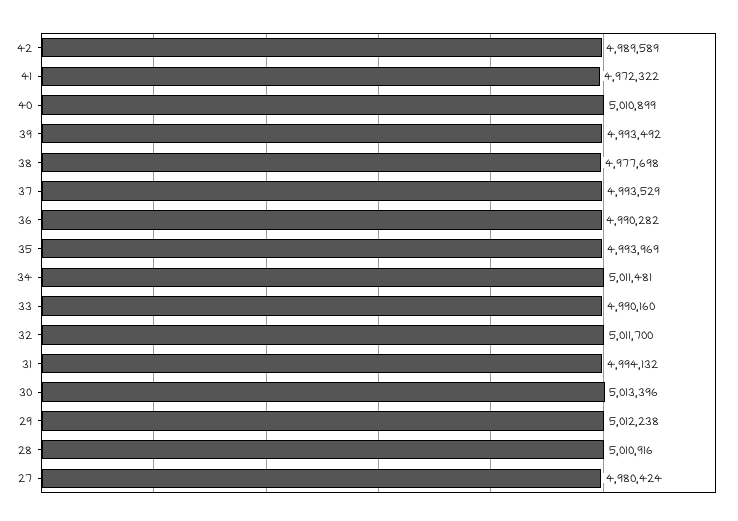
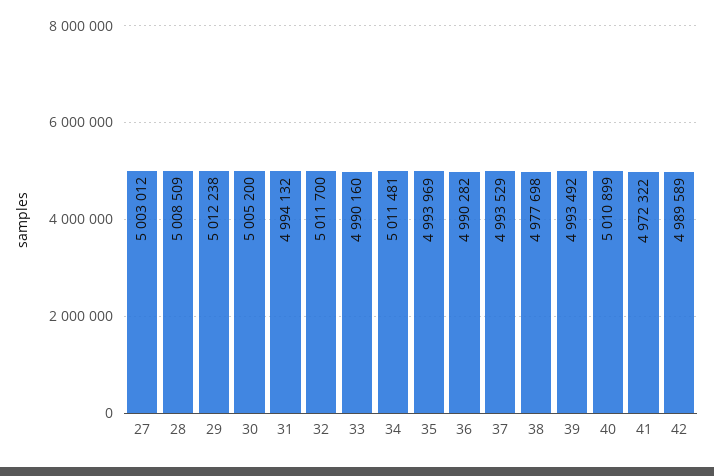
  {
    "42": 4989589,
    "41": 4972322,
    "40": 5010899,
    "39": 4993492,
    "38": 4977698,
    "37": 4993529,
    "36": 4990282,
    "35": 4993969,
    "34": 5011481,
    "33": 4990160,
    "32": 5011700,
    "31": 4994132,
-   "30": 5013396,
+   "30": 5005200,
    "29": 5012238,
-   "28": 5010916,
+   "28": 5008509,
-   "27": 4980424
+   "27": 5003012
  }

